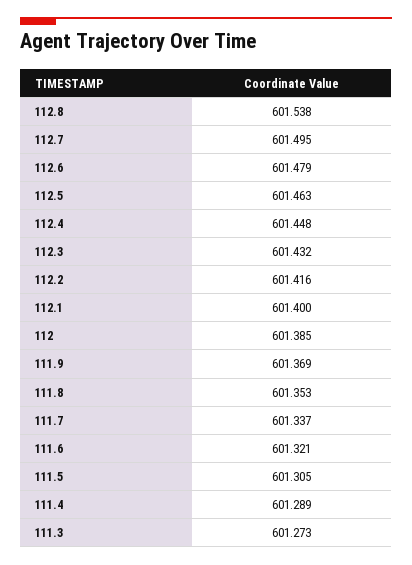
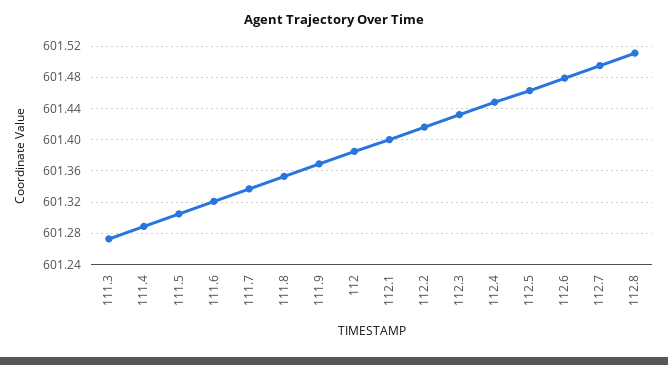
  {
-   "112.8": 601.538,
+   "112.8": 601.51,
    "112.7": 601.495,
    "112.6": 601.479,
    "112.5": 601.463,
    "112.4": 601.448,
    "112.3": 601.432,
    "112.2": 601.416,
    "112.1": 601.4,
    "112": 601.385,
    "111.9": 601.369,
    "111.8": 601.353,
    "111.7": 601.337,
    "111.6": 601.321,
    "111.5": 601.305,
    "111.4": 601.289,
    "111.3": 601.273
  }

